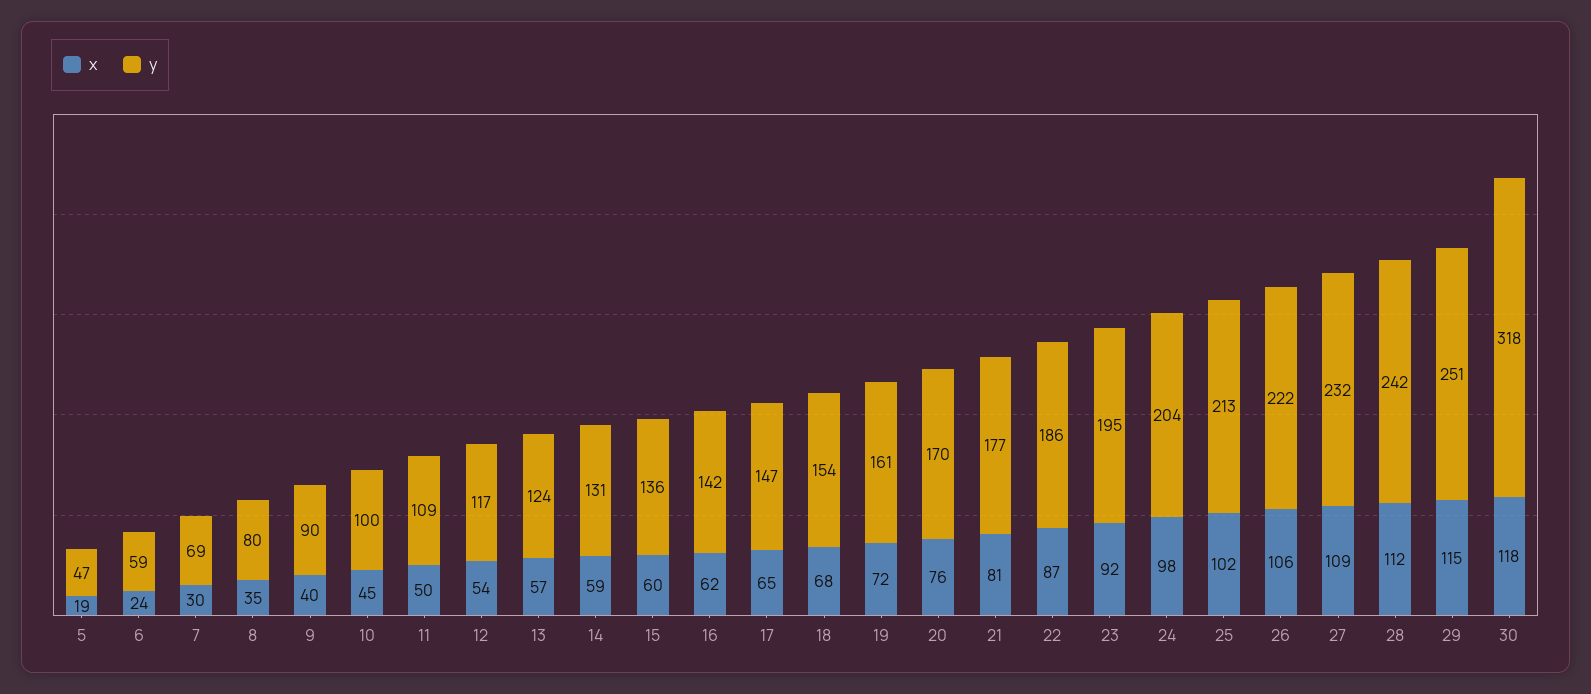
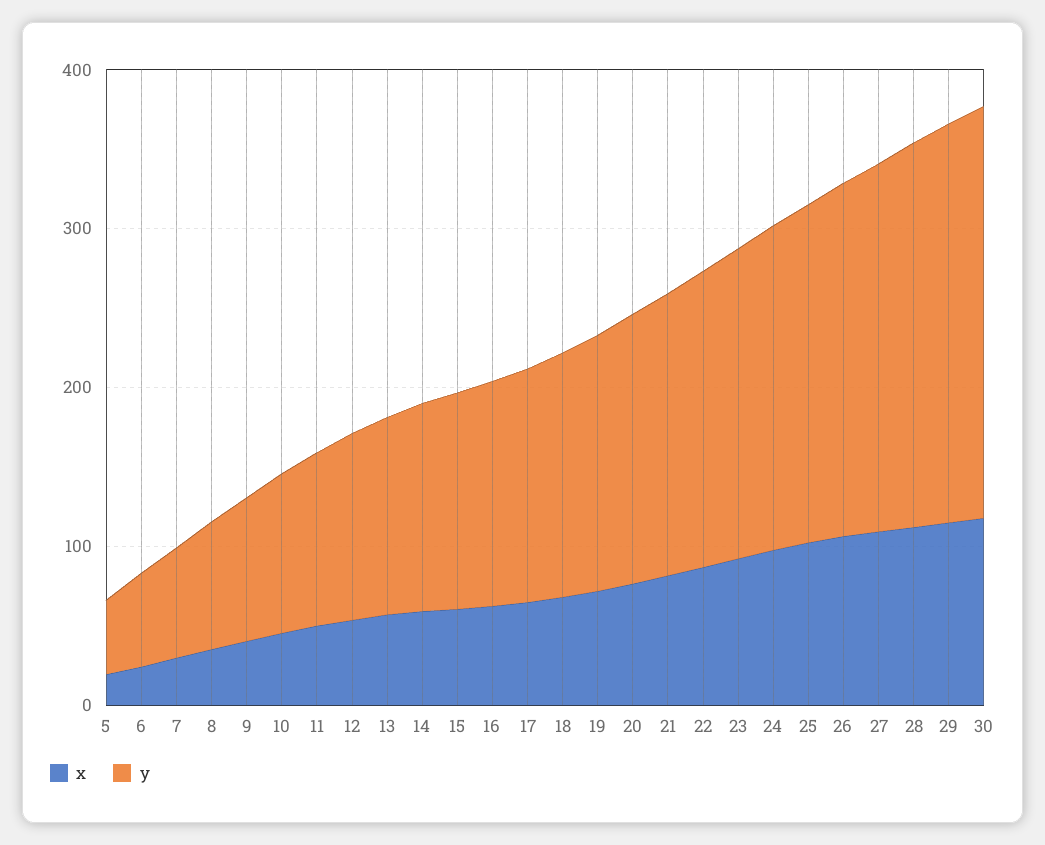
  {
    "x": {
      "5": 19,
      "6": 24,
      "7": 30,
      "8": 35,
      "9": 40,
      "10": 45,
      "11": 50,
      "12": 54,
      "13": 57,
      "14": 59,
      "15": 60,
      "16": 62,
      "17": 65,
      "18": 68,
      "19": 72,
      "20": 76,
      "21": 81,
      "22": 87,
      "23": 92,
      "24": 98,
      "25": 102,
      "26": 106,
      "27": 109,
      "28": 112,
      "29": 115,
      "30": 118
    },
    "y": {
      "5": 47,
      "6": 59,
      "7": 69,
      "8": 80,
      "9": 90,
      "10": 100,
      "11": 109,
      "12": 117,
      "13": 124,
      "14": 131,
      "15": 136,
      "16": 142,
      "17": 147,
      "18": 154,
      "19": 161,
      "20": 170,
      "21": 177,
      "22": 186,
      "23": 195,
      "24": 204,
      "25": 213,
      "26": 222,
      "27": 232,
      "28": 242,
      "29": 251,
-     "30": 318
+     "30": 260
    }
  }

